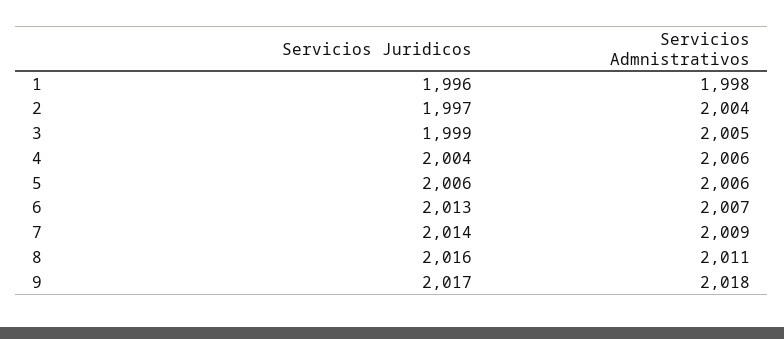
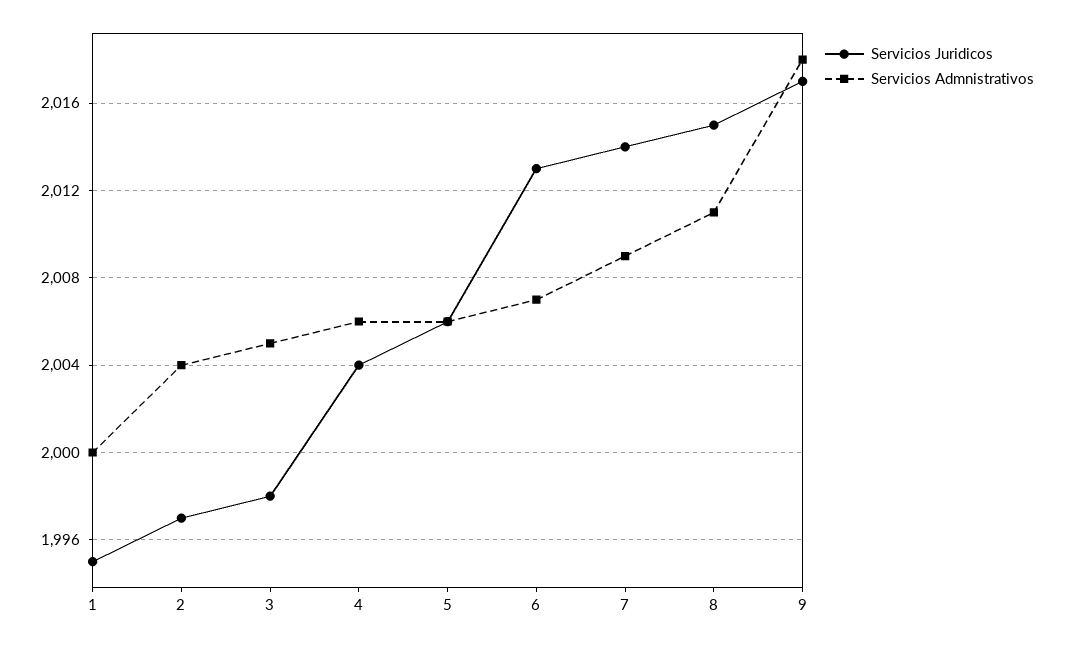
  {
    "Servicios Juridicos": {
-     "1": 1996,
+     "1": 1995,
      "2": 1997,
-     "3": 1999,
+     "3": 1998,
      "4": 2004,
      "5": 2006,
      "6": 2013,
      "7": 2014,
-     "8": 2016,
+     "8": 2015,
      "9": 2017
    },
    "Servicios Admnistrativos": {
-     "1": 1998,
+     "1": 2000,
      "2": 2004,
      "3": 2005,
      "4": 2006,
      "5": 2006,
      "6": 2007,
      "7": 2009,
      "8": 2011,
      "9": 2018
    }
  }

